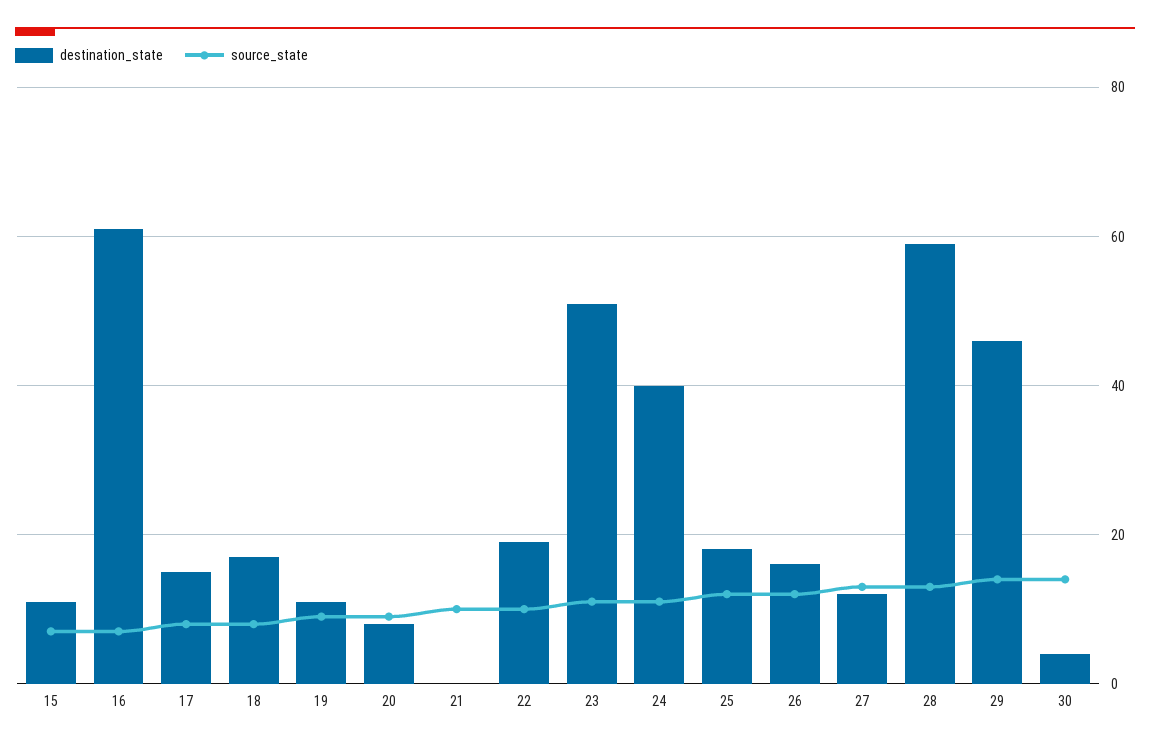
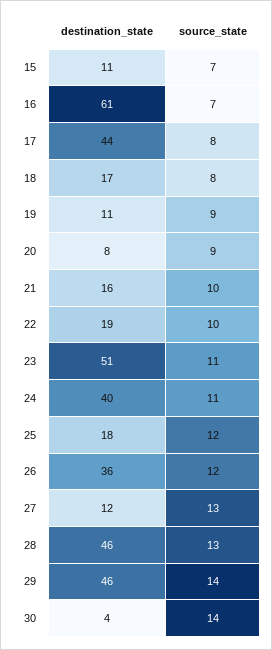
  {
    "destination_state": {
      "15": 11,
      "16": 61,
-     "17": 15,
+     "17": 44,
      "18": 17,
      "19": 11,
      "20": 8,
-     "21": 0,
+     "21": 16,
      "22": 19,
      "23": 51,
      "24": 40,
      "25": 18,
-     "26": 15,
+     "26": 36,
      "27": 12,
-     "28": 60,
+     "28": 46,
      "29": 46,
      "30": 4
    },
    "source_state": {
      "15": 7,
      "16": 7,
      "17": 8,
      "18": 8,
      "19": 9,
      "20": 9,
      "21": 10,
      "22": 10,
      "23": 11,
      "24": 11,
      "25": 12,
      "26": 12,
      "27": 13,
      "28": 13,
      "29": 14,
      "30": 14
    }
  }

